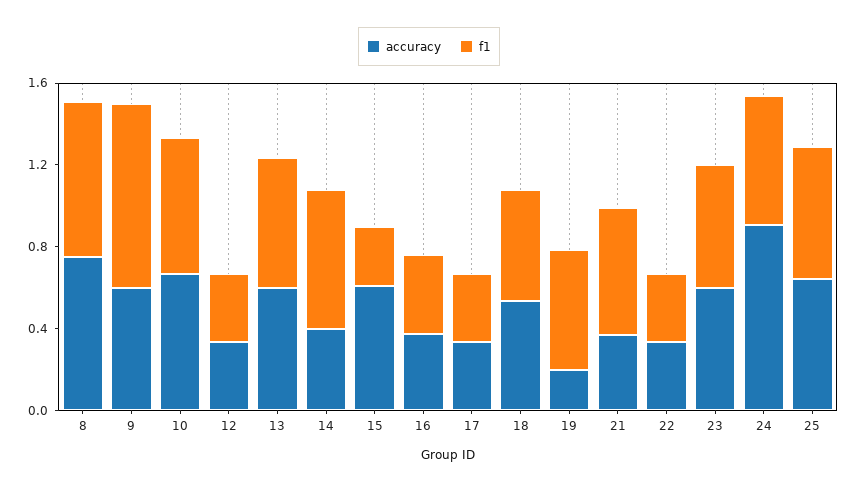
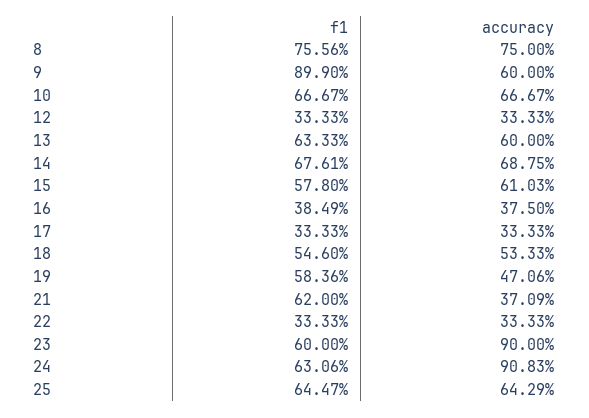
  {
    "accuracy": {
      "8": 0.75,
      "9": 0.6,
      "10": 0.6667,
      "12": 0.3333,
      "13": 0.6,
-     "14": 0.4,
+     "14": 0.6875,
      "15": 0.6103,
      "16": 0.375,
      "17": 0.3333,
      "18": 0.5333,
-     "19": 0.2,
+     "19": 0.4706,
      "21": 0.3709,
      "22": 0.3333,
-     "23": 0.6,
+     "23": 0.9,
      "24": 0.9083,
      "25": 0.6429
    },
    "f1": {
      "8": 0.7556,
      "9": 0.899,
      "10": 0.6667,
      "12": 0.3333,
      "13": 0.6333,
      "14": 0.6761,
-     "15": 0.3,
+     "15": 0.578,
      "16": 0.3849,
      "17": 0.3333,
      "18": 0.546,
      "19": 0.5836,
      "21": 0.62,
      "22": 0.3333,
      "23": 0.6,
      "24": 0.6306,
      "25": 0.6447
    }
  }

